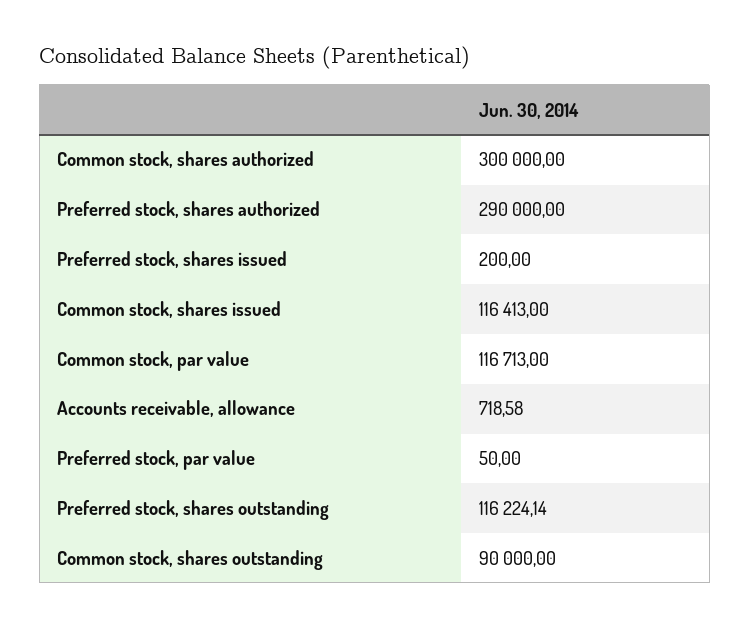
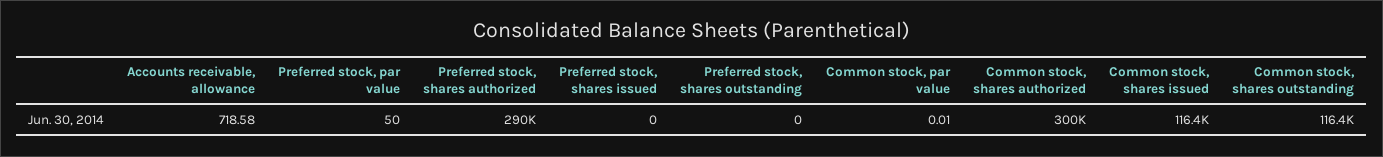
  {
    "Common stock, shares authorized": 300000,
    "Preferred stock, shares authorized": 290000,
-   "Preferred stock, shares issued": 200,
+   "Preferred stock, shares issued": 0,
    "Common stock, shares issued": 116413,
-   "Common stock, par value": 116713,
+   "Common stock, par value": 0.01,
    "Accounts receivable, allowance": 718.58,
    "Preferred stock, par value": 50,
-   "Preferred stock, shares outstanding": 116224.14,
+   "Preferred stock, shares outstanding": 0,
-   "Common stock, shares outstanding": 90000
+   "Common stock, shares outstanding": 116400
  }

